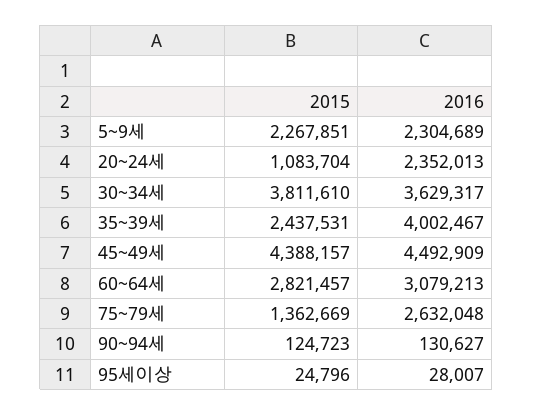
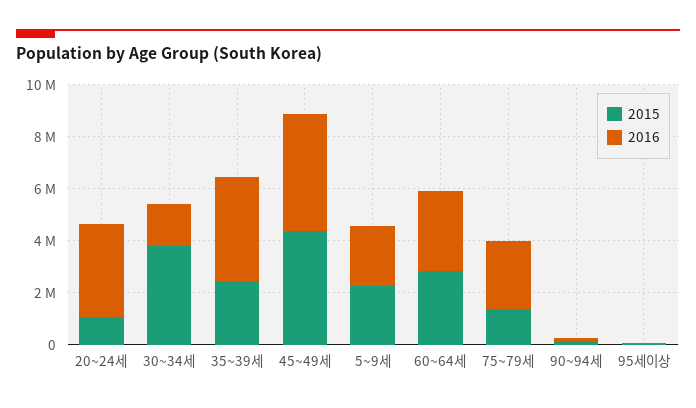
  {
    "2015": {
      "5~9세": 2267851,
      "20~24세": 1083704,
      "30~34세": 3811610,
      "35~39세": 2437531,
      "45~49세": 4388157,
      "60~64세": 2821457,
      "75~79세": 1362669,
      "90~94세": 124723,
      "95세이상": 24796
    },
    "2016": {
      "5~9세": 2304689,
-     "20~24세": 2352013,
+     "20~24세": 3500000,
-     "30~34세": 3629317,
+     "30~34세": 1500000,
      "35~39세": 4002467,
      "45~49세": 4492909,
      "60~64세": 3079213,
      "75~79세": 2632048,
      "90~94세": 130627,
      "95세이상": 28007
    }
  }

